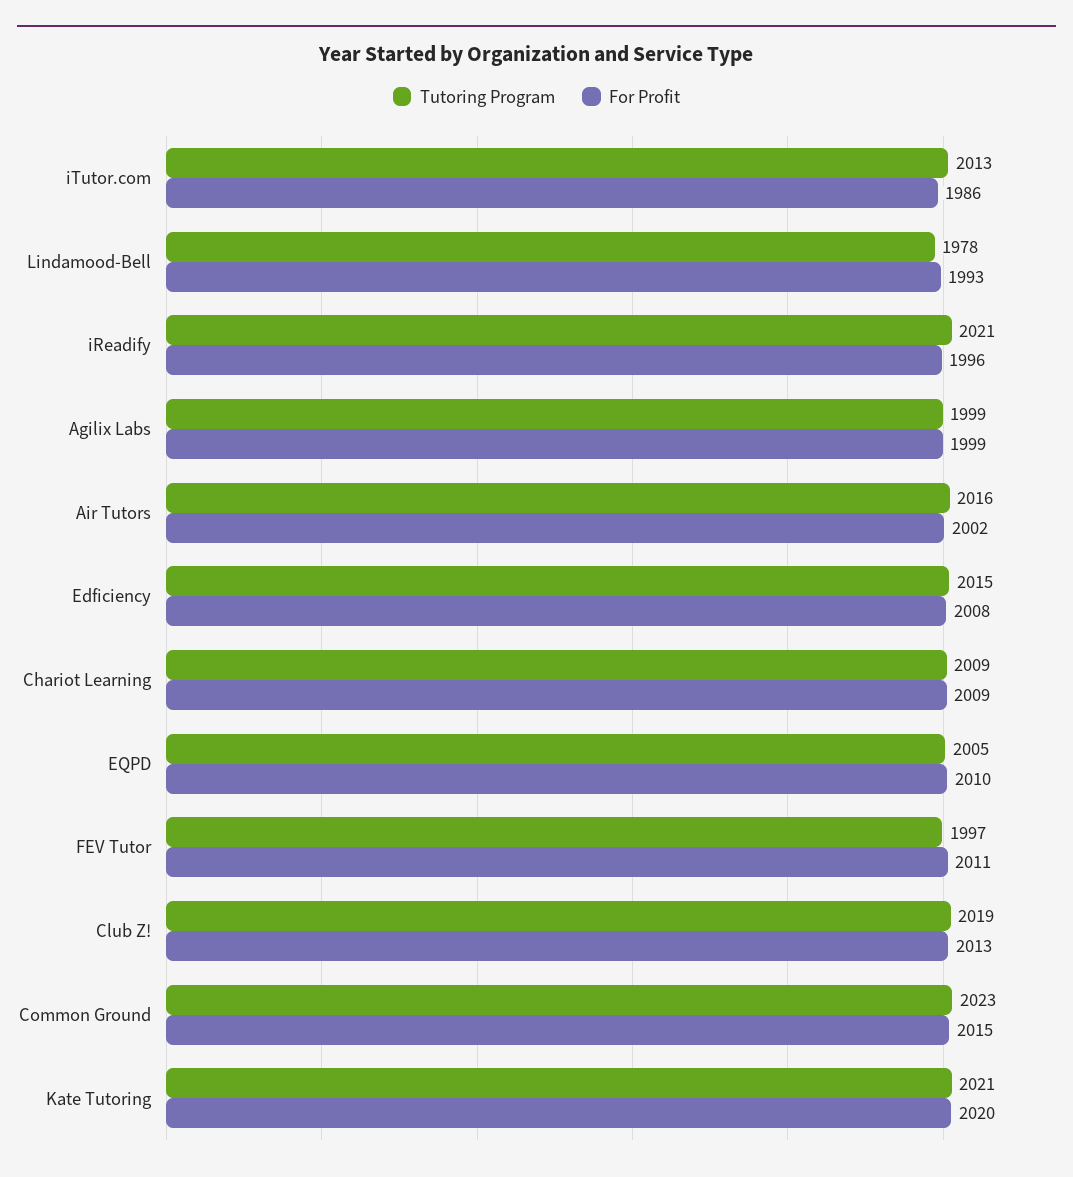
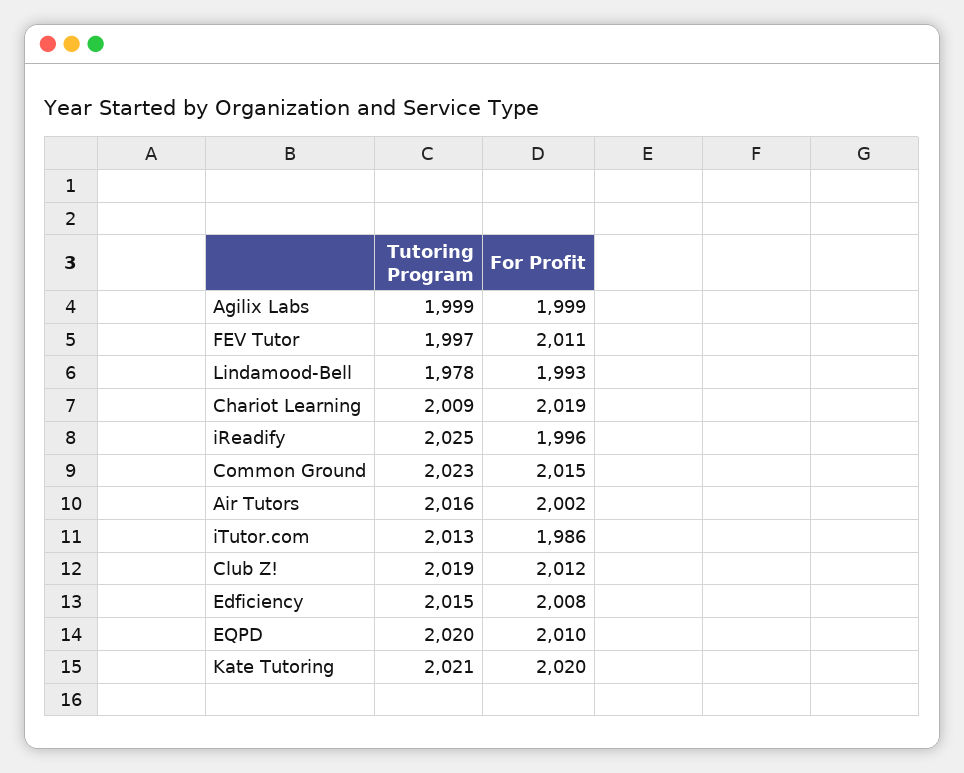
  {
    "Tutoring Program": {
      "iTutor.com": 2013,
      "Lindamood-Bell": 1978,
-     "iReadify": 2021,
+     "iReadify": 2025,
      "Agilix Labs": 1999,
      "Air Tutors": 2016,
      "Edficiency": 2015,
      "Chariot Learning": 2009,
-     "EQPD": 2005,
+     "EQPD": 2020,
      "FEV Tutor": 1997,
      "Club Z!": 2019,
      "Common Ground": 2023,
      "Kate Tutoring": 2021
    },
    "For Profit": {
      "iTutor.com": 1986,
      "Lindamood-Bell": 1993,
      "iReadify": 1996,
      "Agilix Labs": 1999,
      "Air Tutors": 2002,
      "Edficiency": 2008,
-     "Chariot Learning": 2009,
+     "Chariot Learning": 2019,
      "EQPD": 2010,
      "FEV Tutor": 2011,
-     "Club Z!": 2013,
+     "Club Z!": 2012,
      "Common Ground": 2015,
      "Kate Tutoring": 2020
    }
  }

